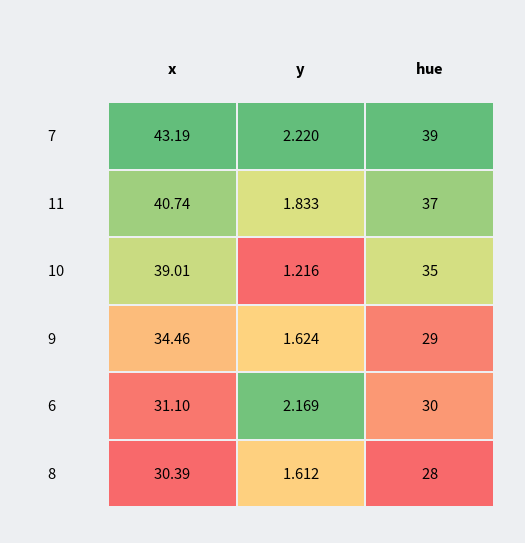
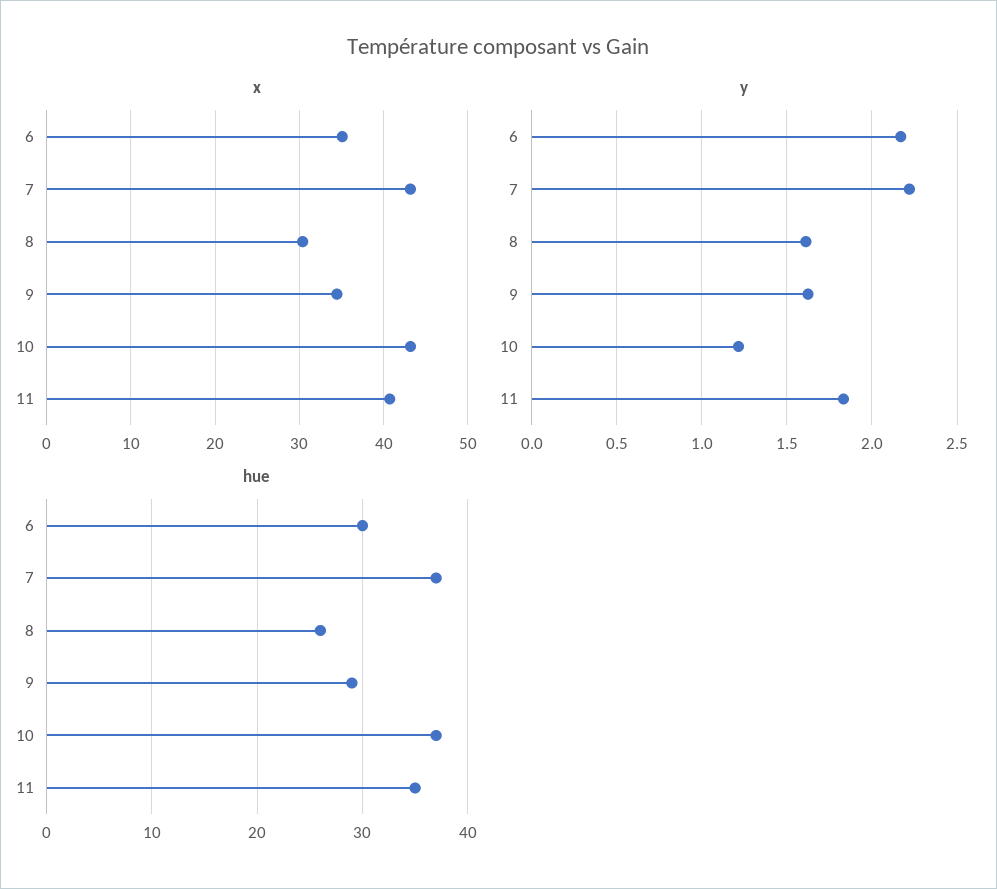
  {
    "x": {
      "7": 43.19,
      "11": 40.74,
-     "10": 39.01,
+     "10": 43,
      "9": 34.46,
-     "6": 31.1,
+     "6": 35,
      "8": 30.39
    },
    "y": {
      "7": 2.22,
      "11": 1.833,
      "10": 1.216,
      "9": 1.624,
      "6": 2.169,
      "8": 1.612
    },
    "hue": {
-     "7": 39,
+     "7": 37,
-     "11": 37,
+     "11": 35,
-     "10": 35,
+     "10": 37,
      "9": 29,
      "6": 30,
-     "8": 28
+     "8": 26
    }
  }

